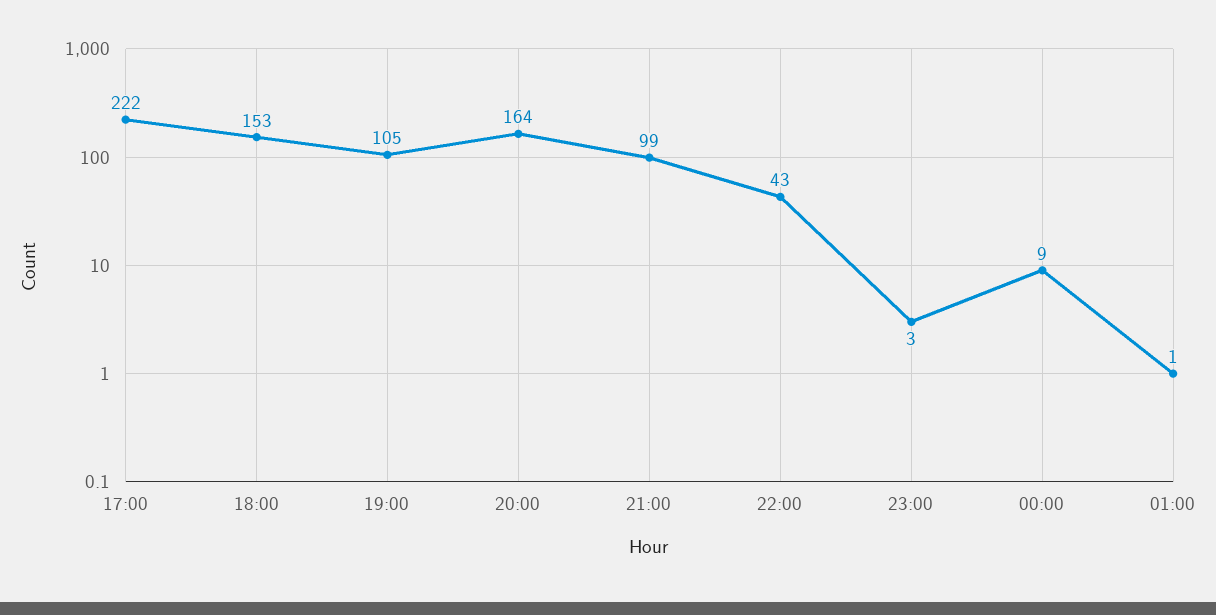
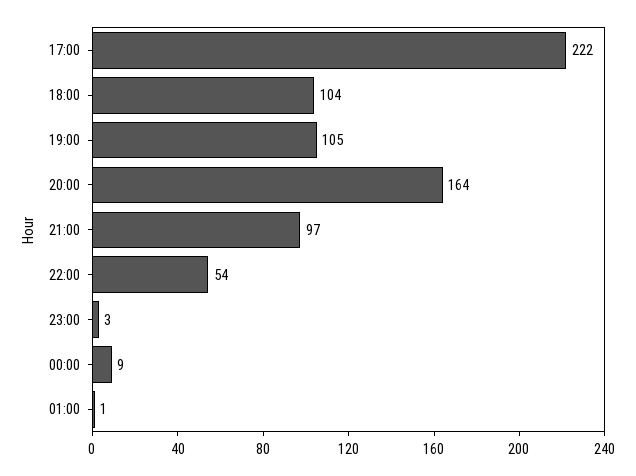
  {
    "17:00": 222,
-   "18:00": 153,
+   "18:00": 104,
    "19:00": 105,
    "20:00": 164,
-   "21:00": 99,
+   "21:00": 97,
-   "22:00": 43,
+   "22:00": 54,
    "23:00": 3,
    "00:00": 9,
    "01:00": 1
  }

